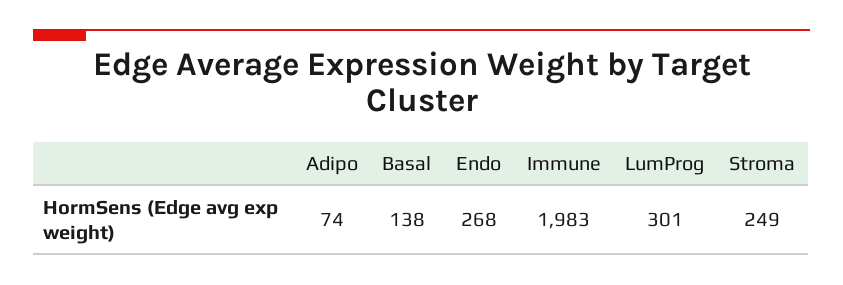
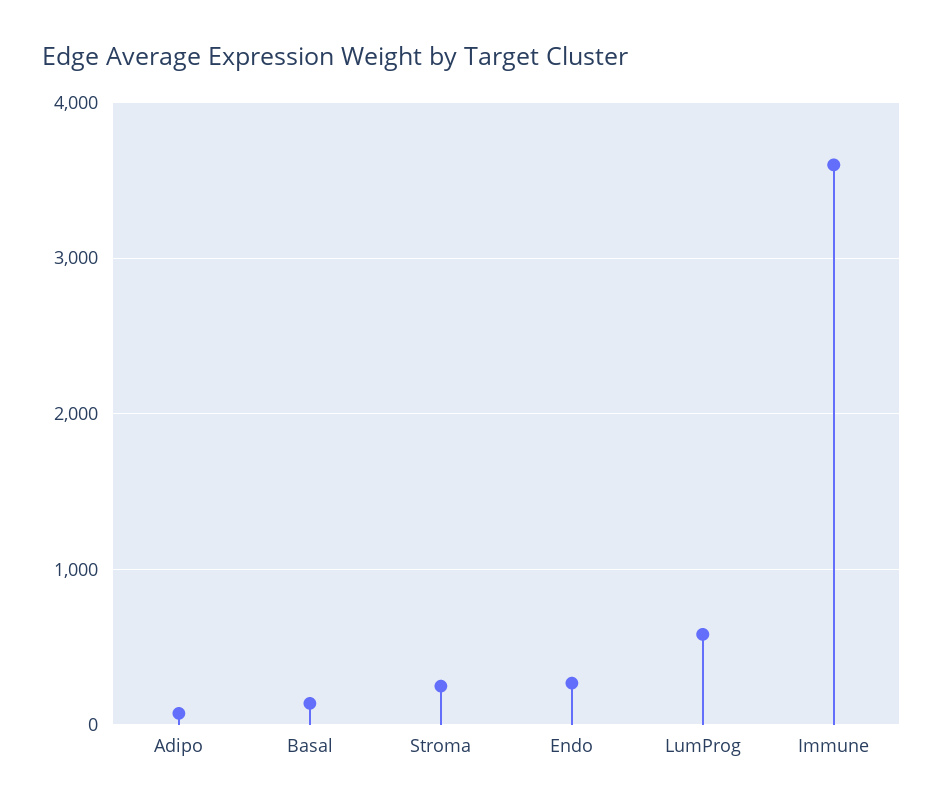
  {
    "Adipo": 74,
    "Basal": 138,
    "Endo": 268,
-   "Immune": 1983,
+   "Immune": 3600,
-   "LumProg": 301,
+   "LumProg": 600,
    "Stroma": 249
  }

